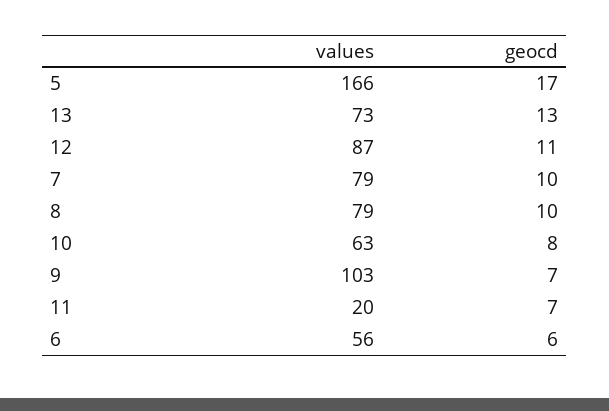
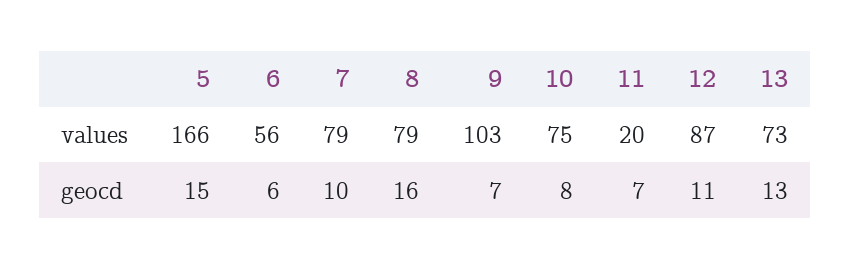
  {
    "values": {
      "5": 166,
      "13": 73,
      "12": 87,
      "7": 79,
      "8": 79,
-     "10": 63,
+     "10": 75,
      "9": 103,
      "11": 20,
      "6": 56
    },
    "geocd": {
-     "5": 17,
+     "5": 15,
      "13": 13,
      "12": 11,
      "7": 10,
-     "8": 10,
+     "8": 16,
      "10": 8,
      "9": 7,
      "11": 7,
      "6": 6
    }
  }

